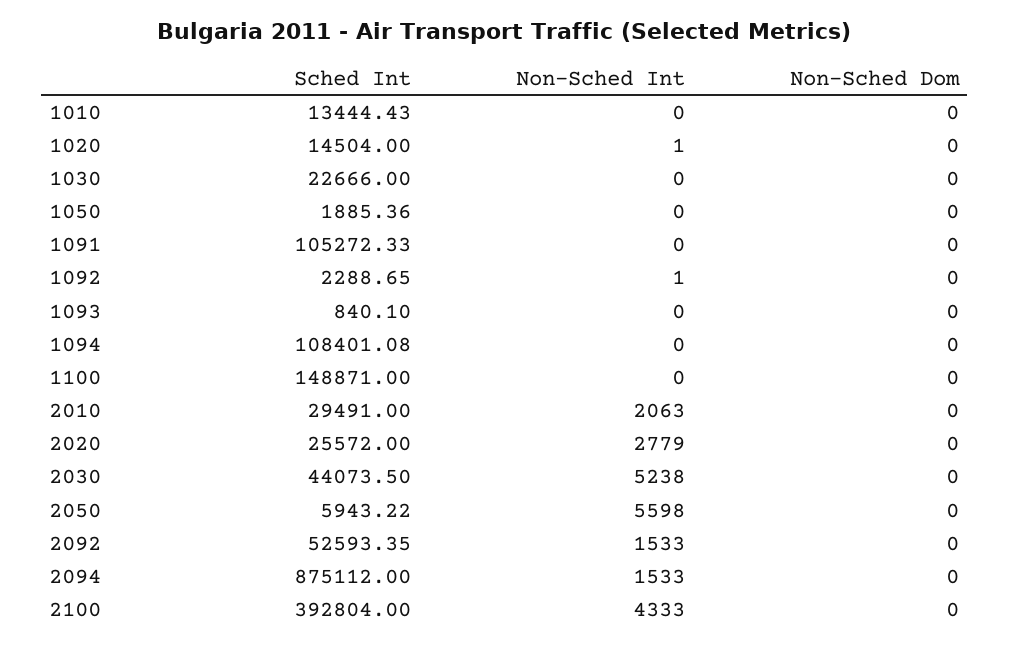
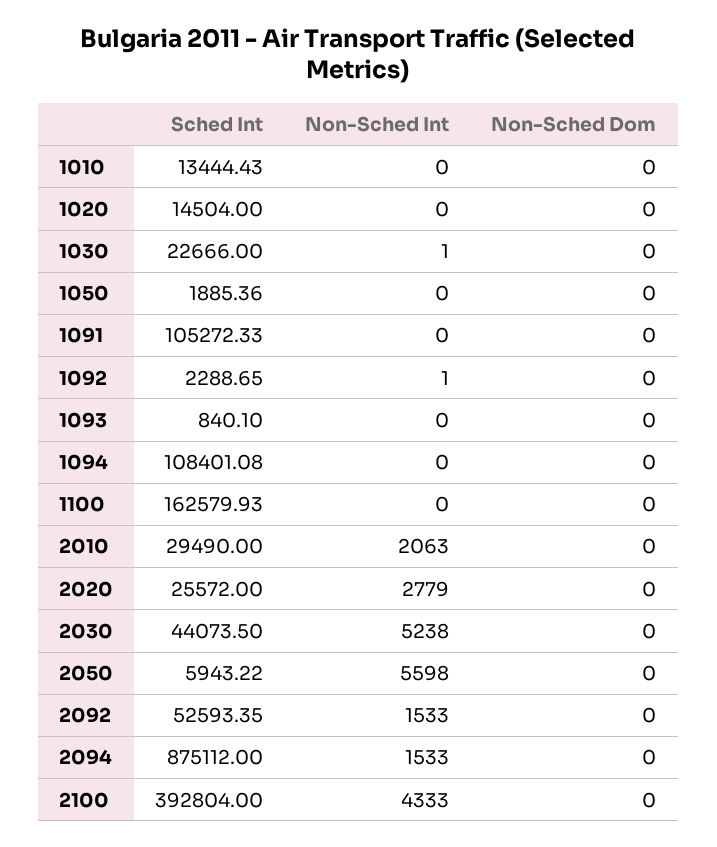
  {
    "Sched Int": {
      "1010": 13444.43,
      "1020": 14504,
      "1030": 22666,
      "1050": 1885.36,
      "1091": 105272.33,
      "1092": 2288.65,
      "1093": 840.1,
      "1094": 108401.08,
-     "1100": 148871,
+     "1100": 162579.93,
-     "2010": 29491,
+     "2010": 29490,
      "2020": 25572,
      "2030": 44073.5,
      "2050": 5943.22,
      "2092": 52593.35,
      "2094": 875112,
      "2100": 392804
    },
    "Non-Sched Int": {
      "1010": 0,
-     "1020": 1,
+     "1020": 0,
-     "1030": 0,
+     "1030": 1,
      "1050": 0,
      "1091": 0,
      "1092": 1,
      "1093": 0,
      "1094": 0,
      "1100": 0,
      "2010": 2063,
      "2020": 2779,
      "2030": 5238,
      "2050": 5598,
      "2092": 1533,
      "2094": 1533,
      "2100": 4333
    },
    "Non-Sched Dom": {
      "1010": 0,
      "1020": 0,
      "1030": 0,
      "1050": 0,
      "1091": 0,
      "1092": 0,
      "1093": 0,
      "1094": 0,
      "1100": 0,
      "2010": 0,
      "2020": 0,
      "2030": 0,
      "2050": 0,
      "2092": 0,
      "2094": 0,
      "2100": 0
    }
  }

